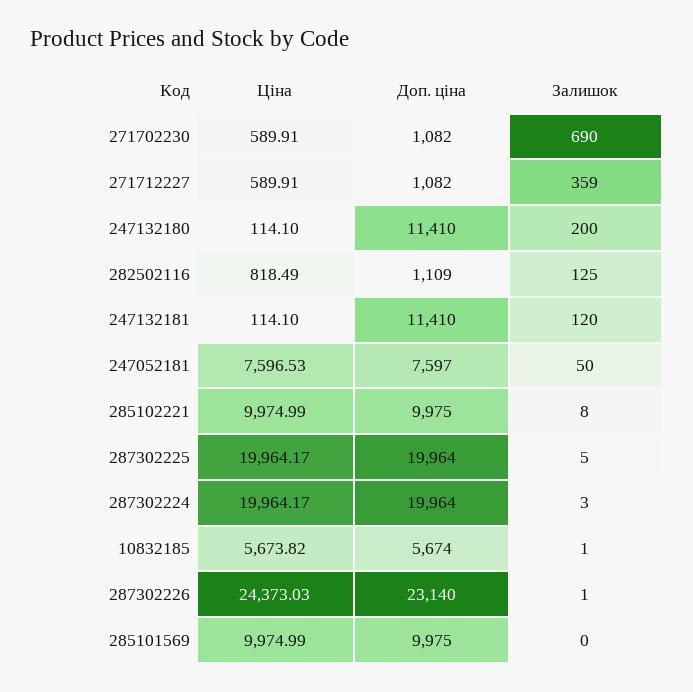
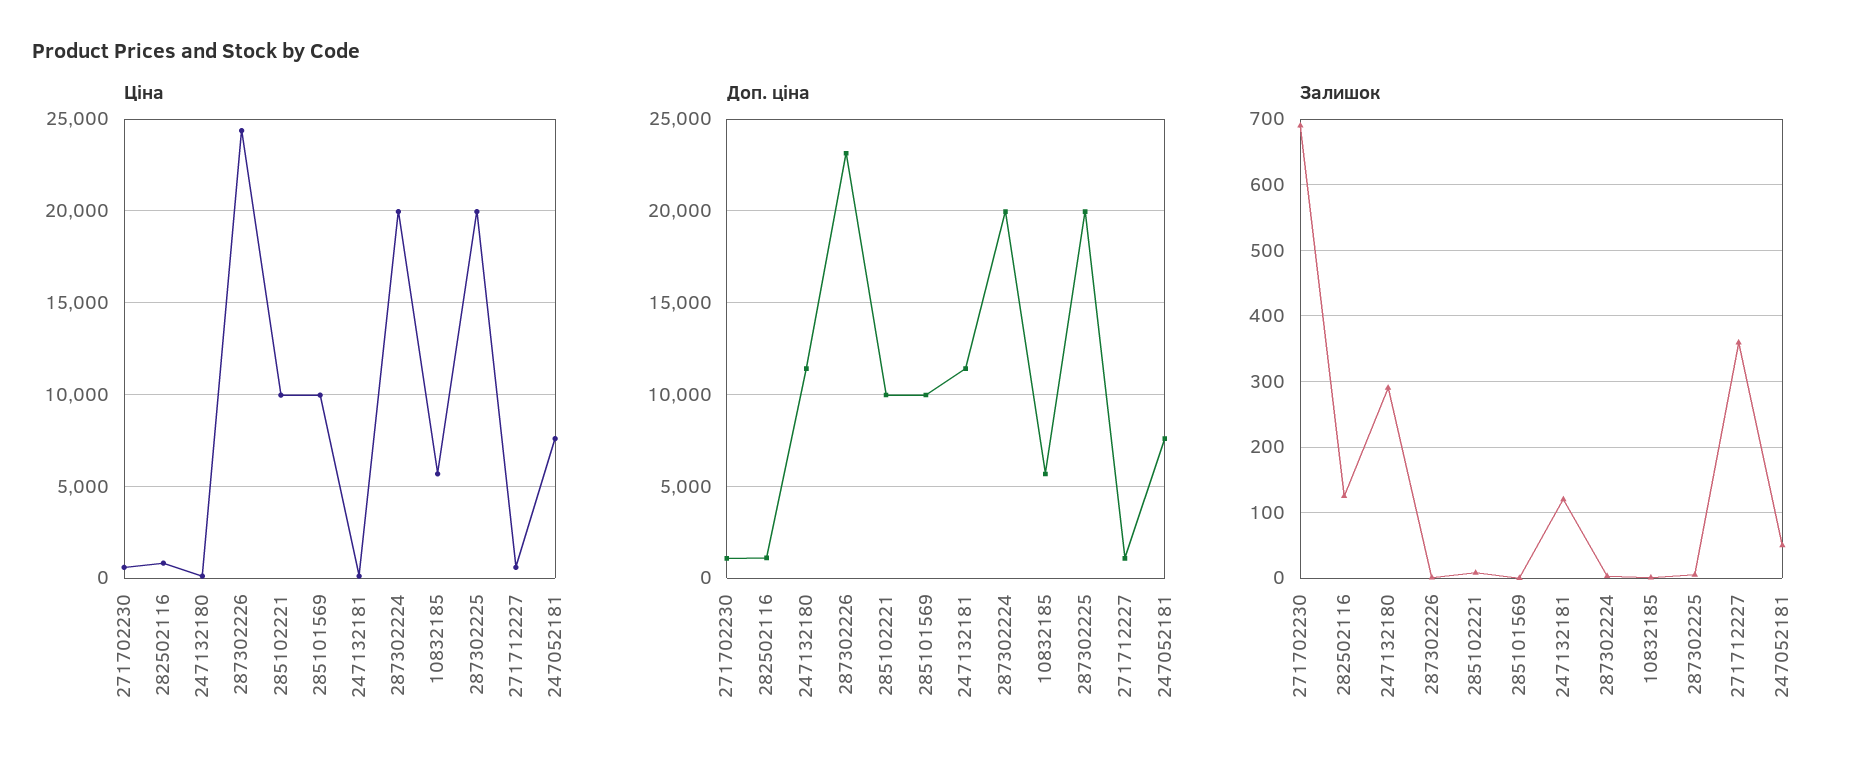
  {
    "Ціна": {
      "271702230": 589.91,
      "271712227": 589.91,
      "247132180": 114.1,
      "282502116": 818.49,
      "247132181": 114.1,
      "247052181": 7596.53,
      "285102221": 9974.99,
      "287302225": 19964.17,
      "287302224": 19964.17,
      "10832185": 5673.82,
      "287302226": 24373.03,
      "285101569": 9974.99
    },
    "Доп. ціна": {
      "271702230": 1082,
      "271712227": 1082,
      "247132180": 11410,
      "282502116": 1109,
      "247132181": 11410,
      "247052181": 7597,
      "285102221": 9975,
      "287302225": 19964,
      "287302224": 19964,
      "10832185": 5674,
      "287302226": 23140,
      "285101569": 9975
    },
    "Залишок": {
      "271702230": 690,
      "271712227": 359,
-     "247132180": 200,
+     "247132180": 290,
      "282502116": 125,
      "247132181": 120,
      "247052181": 50,
      "285102221": 8,
      "287302225": 5,
      "287302224": 3,
      "10832185": 1,
      "287302226": 1,
      "285101569": 0
    }
  }

